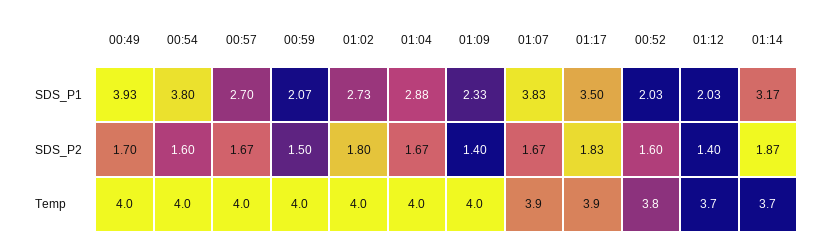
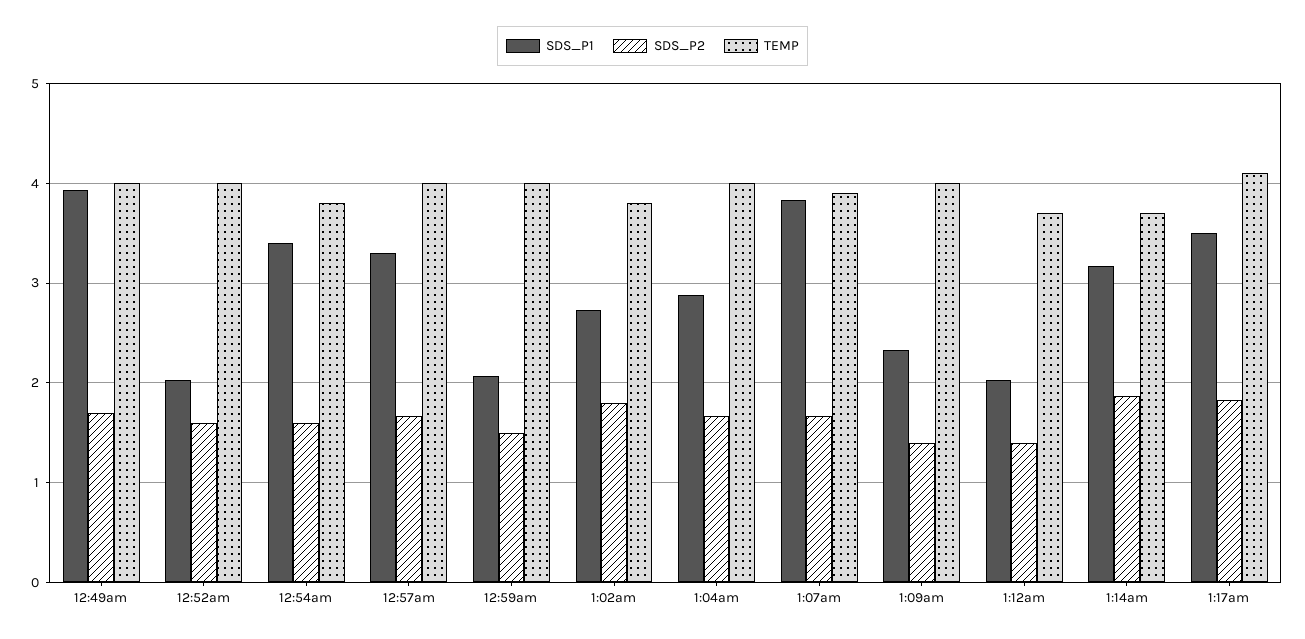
  {
    "SDS_P1": {
      "00:49": 3.93,
-     "00:54": 3.8,
+     "00:54": 3.4,
-     "00:57": 2.7,
+     "00:57": 3.3,
      "00:59": 2.07,
      "01:02": 2.73,
      "01:04": 2.88,
      "01:09": 2.33,
      "01:07": 3.83,
      "01:17": 3.5,
      "00:52": 2.03,
      "01:12": 2.03,
      "01:14": 3.17
    },
    "SDS_P2": {
      "00:49": 1.7,
      "00:54": 1.6,
      "00:57": 1.67,
      "00:59": 1.5,
      "01:02": 1.8,
      "01:04": 1.67,
      "01:09": 1.4,
      "01:07": 1.67,
      "01:17": 1.83,
      "00:52": 1.6,
      "01:12": 1.4,
      "01:14": 1.87
    },
    "Temp": {
      "00:49": 4,
-     "00:54": 4,
+     "00:54": 3.8,
      "00:57": 4,
      "00:59": 4,
-     "01:02": 4,
+     "01:02": 3.8,
      "01:04": 4,
      "01:09": 4,
      "01:07": 3.9,
-     "01:17": 3.9,
+     "01:17": 4.1,
-     "00:52": 3.8,
+     "00:52": 4,
      "01:12": 3.7,
      "01:14": 3.7
    }
  }

